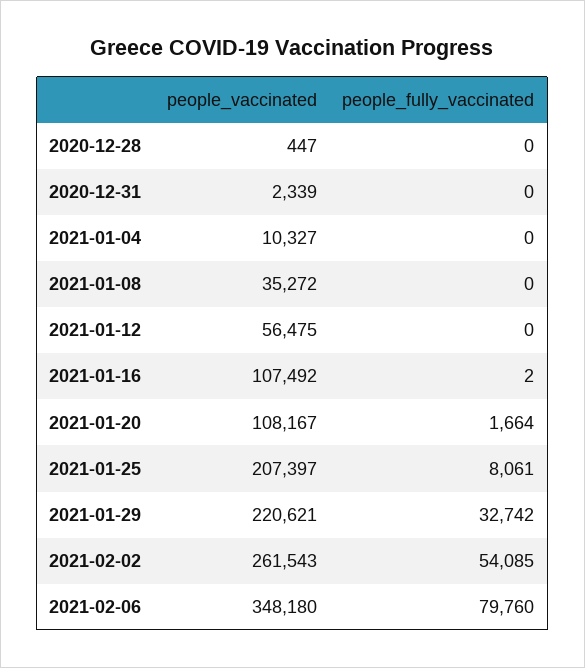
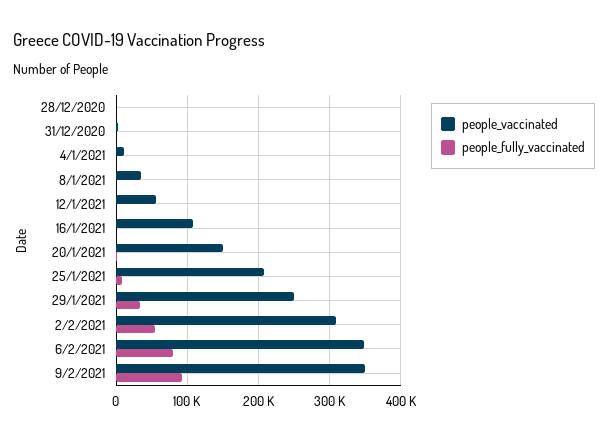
  {
    "people_vaccinated": {
      "2020-12-28": 447,
      "2020-12-31": 2339,
      "2021-01-04": 10327,
      "2021-01-08": 35272,
      "2021-01-12": 56475,
      "2021-01-16": 107492,
-     "2021-01-20": 108167,
+     "2021-01-20": 150000,
      "2021-01-25": 207397,
-     "2021-01-29": 220621,
+     "2021-01-29": 250000,
-     "2021-02-02": 261543,
+     "2021-02-02": 310000,
-     "2021-02-06": 348180
+     "2021-02-06": 348180,
+     "9/2/2021": 350000
    },
    "people_fully_vaccinated": {
      "2020-12-28": 0,
      "2020-12-31": 0,
      "2021-01-04": 0,
      "2021-01-08": 0,
      "2021-01-12": 0,
      "2021-01-16": 2,
      "2021-01-20": 1664,
      "2021-01-25": 8061,
      "2021-01-29": 32742,
      "2021-02-02": 54085,
-     "2021-02-06": 79760
+     "2021-02-06": 79760,
+     "9/2/2021": 90000
    }
  }

